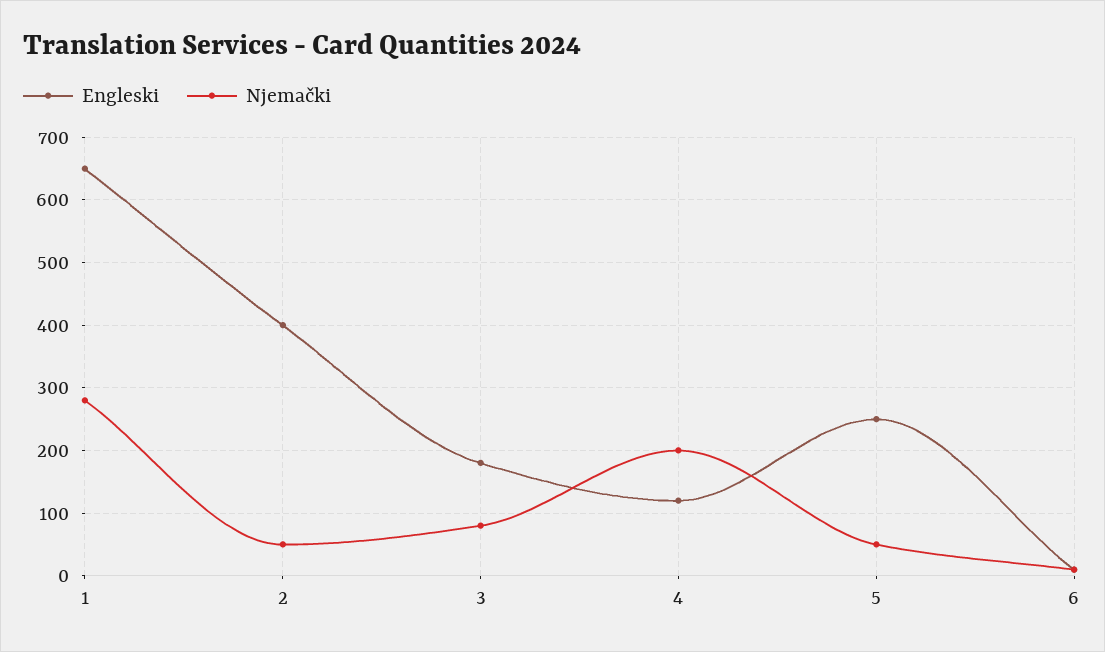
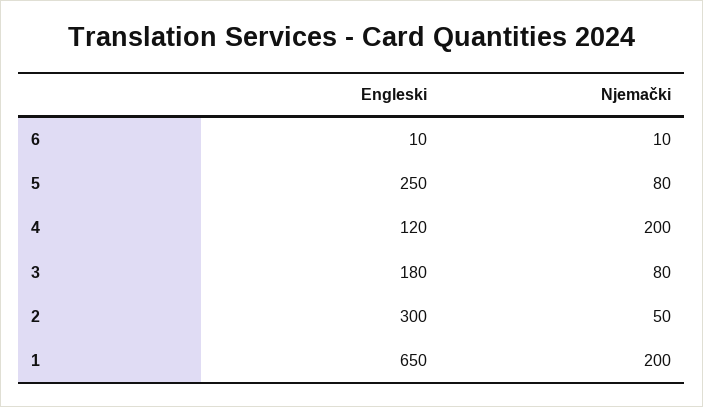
  {
    "Engleski": {
      "1": 650,
-     "2": 400,
+     "2": 300,
      "3": 180,
      "4": 120,
      "5": 250,
      "6": 10
    },
    "Njemački": {
-     "1": 280,
+     "1": 200,
      "2": 50,
      "3": 80,
      "4": 200,
-     "5": 50,
+     "5": 80,
      "6": 10
    }
  }

